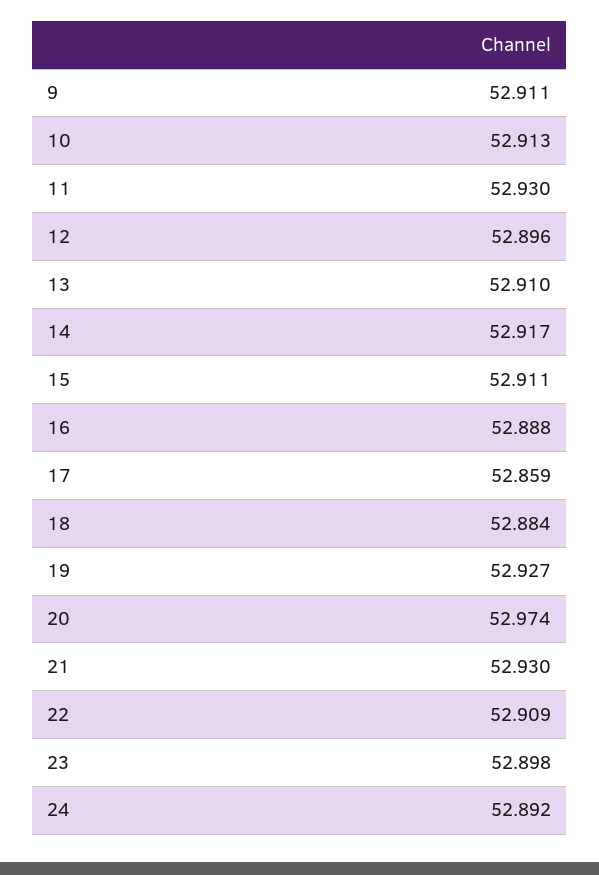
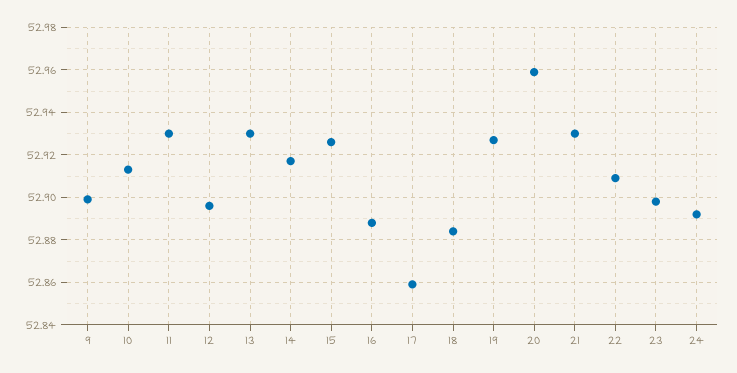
  {
-   "9": 52.911,
+   "9": 52.9,
    "10": 52.913,
    "11": 52.93,
    "12": 52.896,
-   "13": 52.91,
+   "13": 52.93,
    "14": 52.917,
-   "15": 52.911,
+   "15": 52.925,
    "16": 52.888,
    "17": 52.859,
    "18": 52.884,
    "19": 52.927,
-   "20": 52.974,
+   "20": 52.96,
    "21": 52.93,
    "22": 52.909,
    "23": 52.898,
    "24": 52.892
  }

